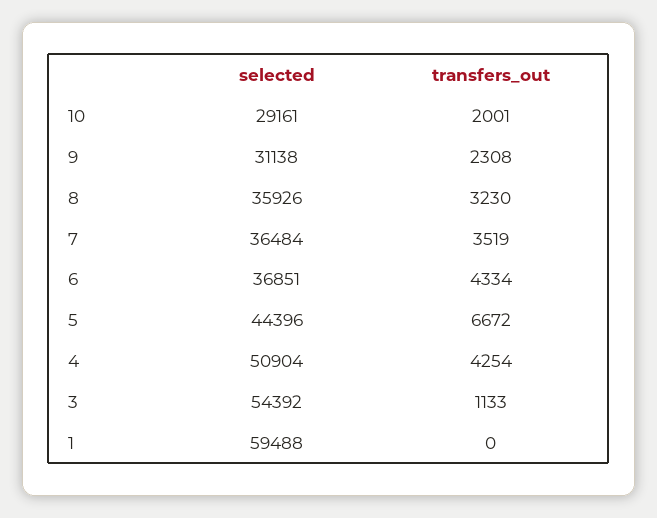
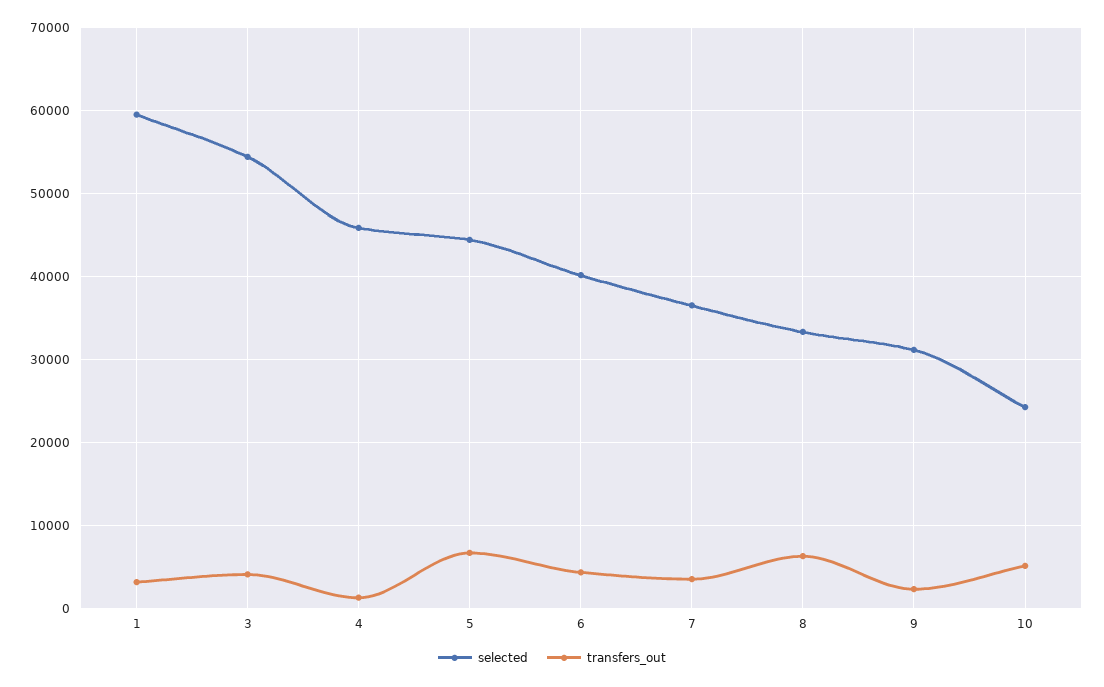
  {
    "selected": {
-     "10": 29161,
+     "10": 24000,
      "9": 31138,
-     "8": 35926,
+     "8": 33000,
      "7": 36484,
-     "6": 36851,
+     "6": 40000,
      "5": 44396,
-     "4": 50904,
+     "4": 46000,
      "3": 54392,
      "1": 59488
    },
    "transfers_out": {
-     "10": 2001,
+     "10": 5000,
      "9": 2308,
-     "8": 3230,
+     "8": 6000,
      "7": 3519,
      "6": 4334,
      "5": 6672,
-     "4": 4254,
+     "4": 1000,
-     "3": 1133,
+     "3": 4000,
-     "1": 0
+     "1": 3000
    }
  }

